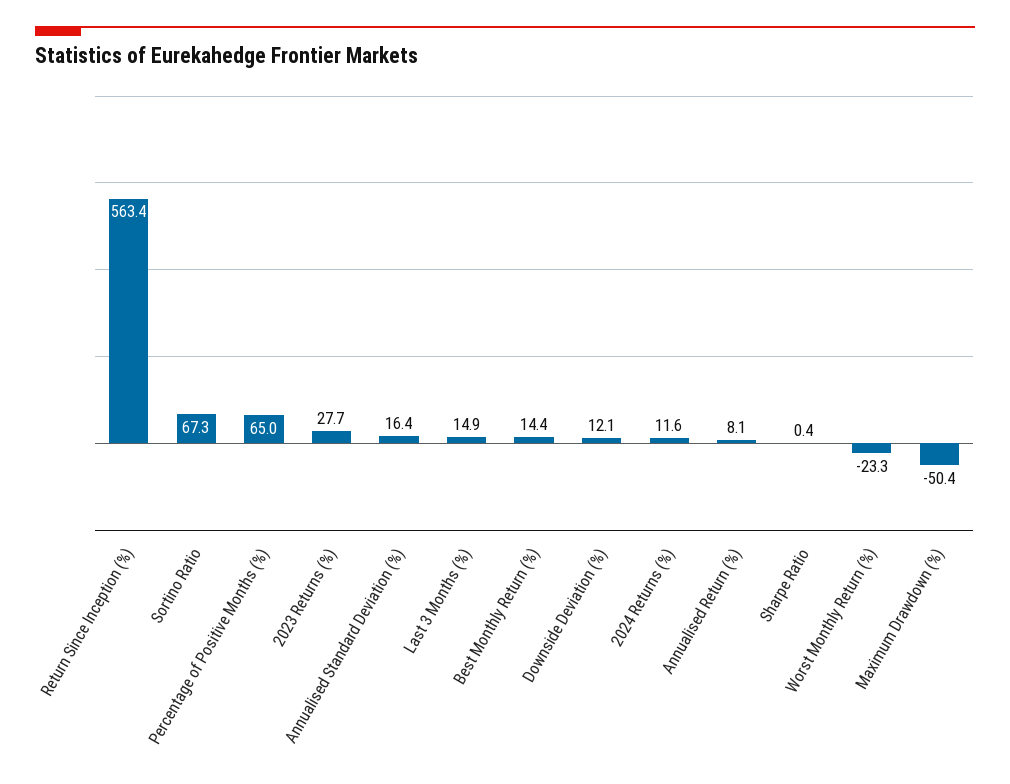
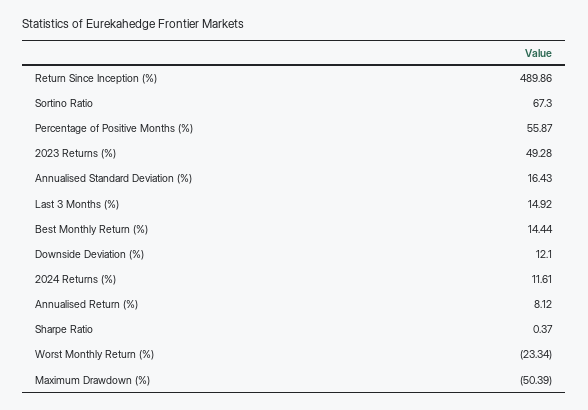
  {
-   "Return Since Inception (%)": 563.4,
+   "Return Since Inception (%)": 489.86,
    "Sortino Ratio": 67.3,
-   "Percentage of Positive Months (%)": 65,
+   "Percentage of Positive Months (%)": 55.87,
-   "2023 Returns (%)": 27.7,
+   "2023 Returns (%)": 49.28,
    "Annualised Standard Deviation (%)": 16.43,
    "Last 3 Months (%)": 14.92,
    "Best Monthly Return (%)": 14.44,
    "Downside Deviation (%)": 12.1,
    "2024 Returns (%)": 11.61,
    "Annualised Return (%)": 8.12,
    "Sharpe Ratio": 0.37,
    "Worst Monthly Return (%)": -23.34,
    "Maximum Drawdown (%)": -50.39
  }

